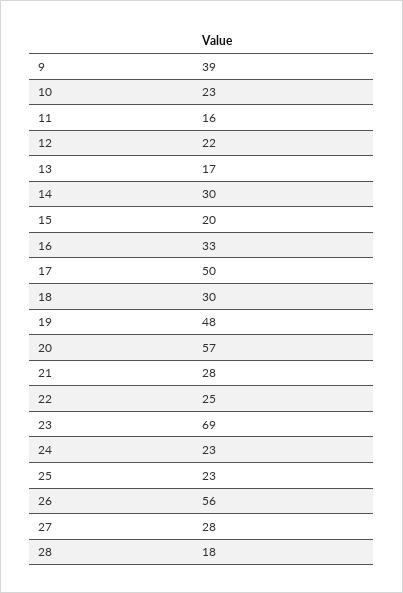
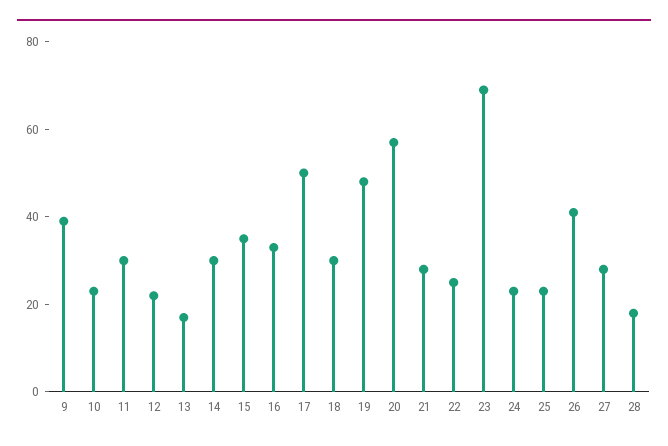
  {
    "9": 39,
    "10": 23,
-   "11": 16,
+   "11": 30,
    "12": 22,
    "13": 17,
    "14": 30,
-   "15": 20,
+   "15": 35,
    "16": 33,
    "17": 50,
    "18": 30,
    "19": 48,
    "20": 57,
    "21": 28,
    "22": 25,
    "23": 69,
    "24": 23,
    "25": 23,
-   "26": 56,
+   "26": 40,
    "27": 28,
    "28": 18
  }

